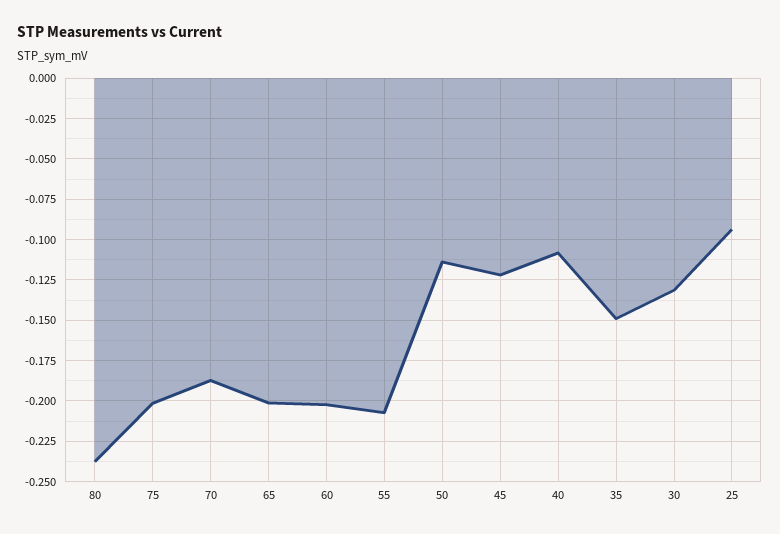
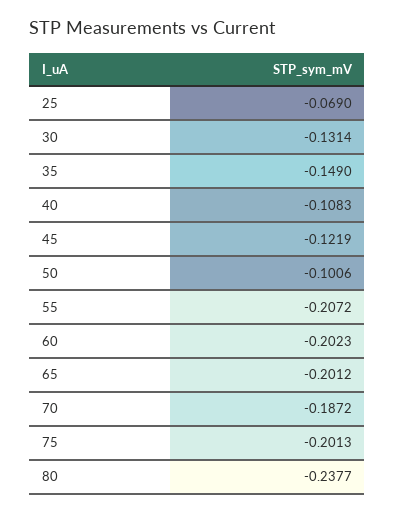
  {
    "80": -0.2377,
    "75": -0.2013,
    "70": -0.1872,
    "65": -0.2012,
    "60": -0.2023,
    "55": -0.2072,
-   "50": -0.115,
+   "50": -0.1006,
    "45": -0.1219,
    "40": -0.1083,
    "35": -0.149,
    "30": -0.1314,
-   "25": -0.095
+   "25": -0.069
  }

